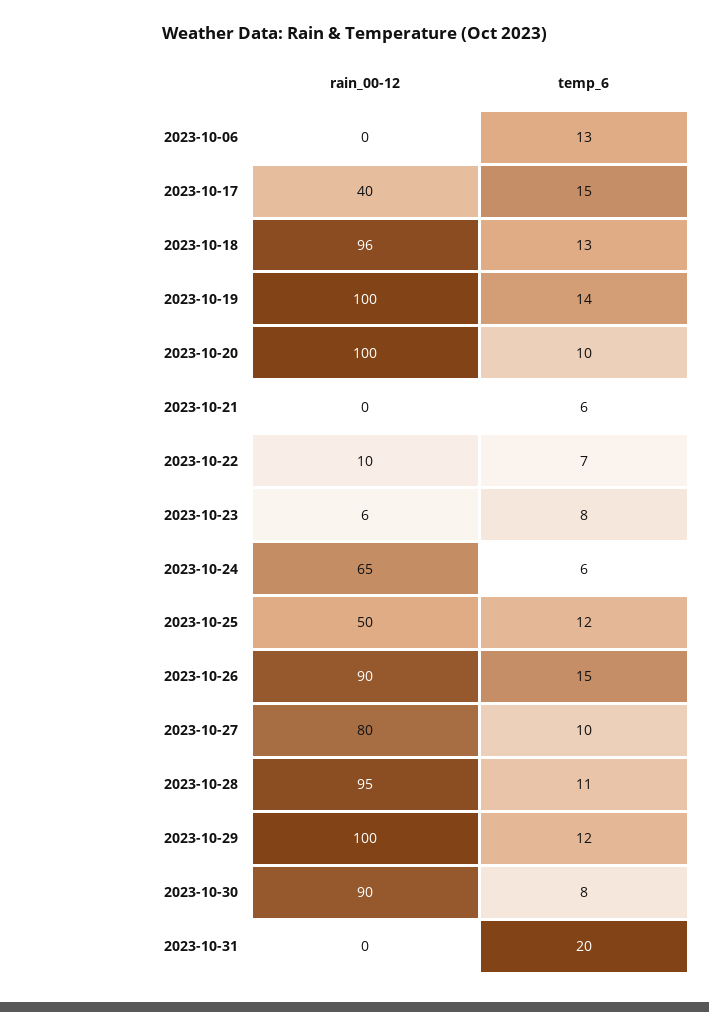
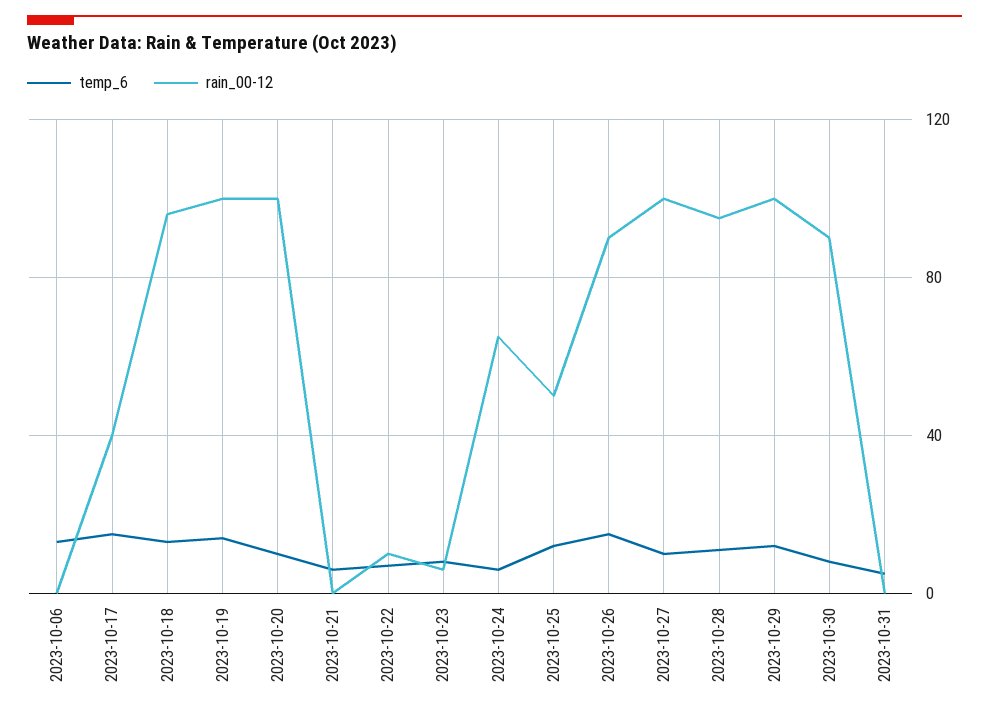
  {
    "rain_00-12": {
      "2023-10-06": 0,
      "2023-10-17": 40,
      "2023-10-18": 96,
      "2023-10-19": 100,
      "2023-10-20": 100,
      "2023-10-21": 0,
      "2023-10-22": 10,
      "2023-10-23": 6,
      "2023-10-24": 65,
      "2023-10-25": 50,
      "2023-10-26": 90,
-     "2023-10-27": 80,
+     "2023-10-27": 100,
      "2023-10-28": 95,
      "2023-10-29": 100,
      "2023-10-30": 90,
      "2023-10-31": 0
    },
    "temp_6": {
      "2023-10-06": 13,
      "2023-10-17": 15,
      "2023-10-18": 13,
      "2023-10-19": 14,
      "2023-10-20": 10,
      "2023-10-21": 6,
      "2023-10-22": 7,
      "2023-10-23": 8,
      "2023-10-24": 6,
      "2023-10-25": 12,
      "2023-10-26": 15,
      "2023-10-27": 10,
      "2023-10-28": 11,
      "2023-10-29": 12,
      "2023-10-30": 8,
-     "2023-10-31": 20
+     "2023-10-31": 5
    }
  }

